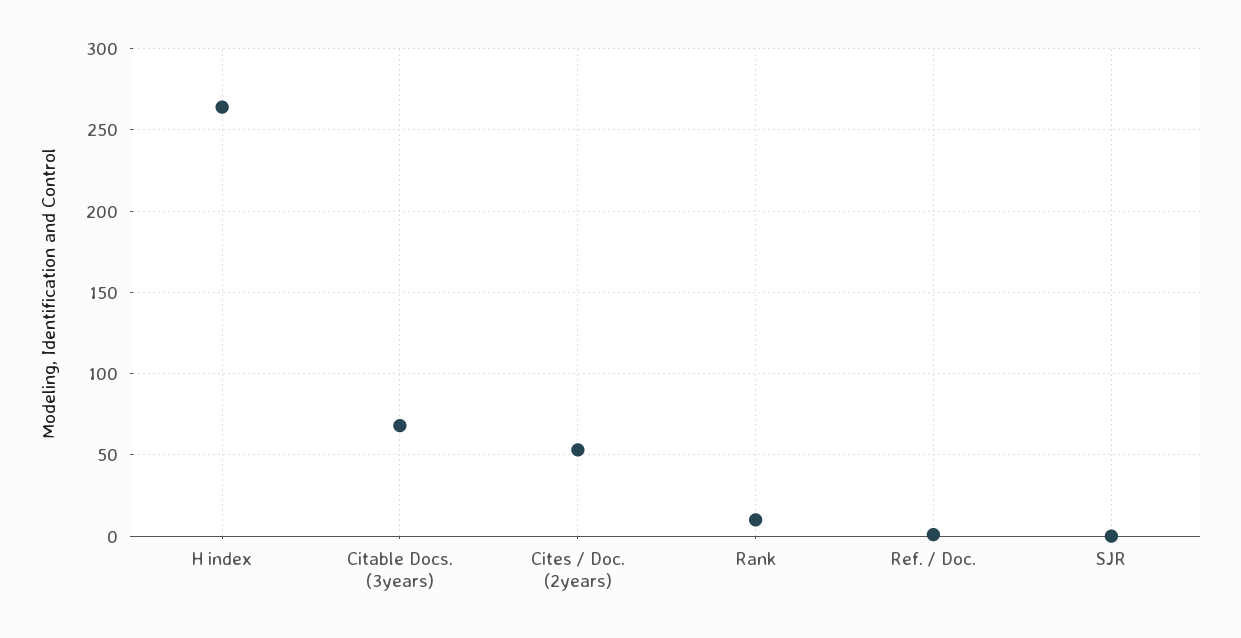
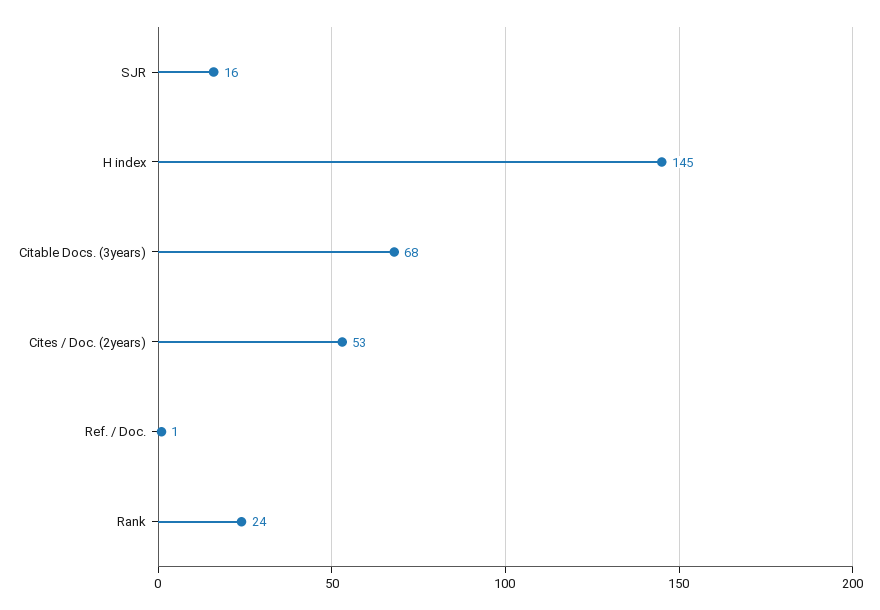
  {
-   "H index": 265,
+   "H index": 145,
    "Citable Docs. (3years)": 68,
    "Cites / Doc. (2years)": 53,
-   "Rank": 10,
+   "Rank": 24,
    "Ref. / Doc.": 1,
-   "SJR": 0
+   "SJR": 16
  }

